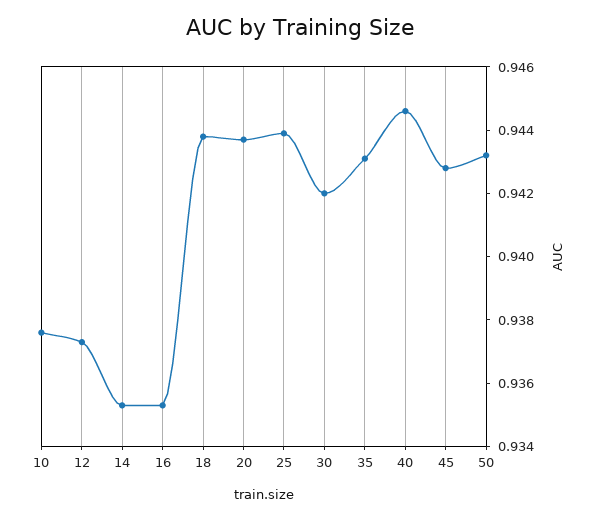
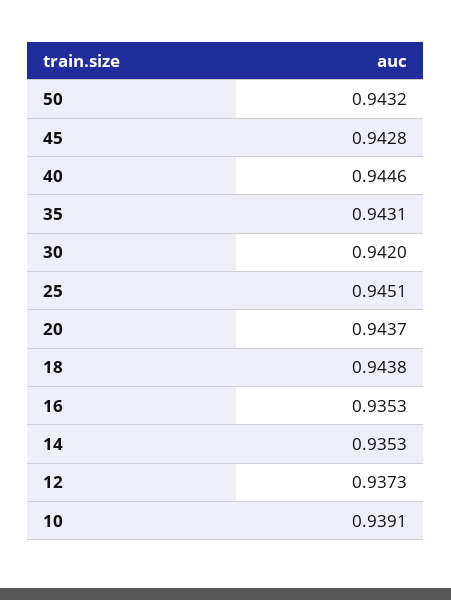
  {
-   "10": 0.9375,
+   "10": 0.9391,
    "12": 0.9373,
    "14": 0.9353,
    "16": 0.9353,
    "18": 0.9438,
    "20": 0.9437,
-   "25": 0.944,
+   "25": 0.9451,
    "30": 0.942,
    "35": 0.9431,
    "40": 0.9446,
    "45": 0.9428,
    "50": 0.9432
  }

